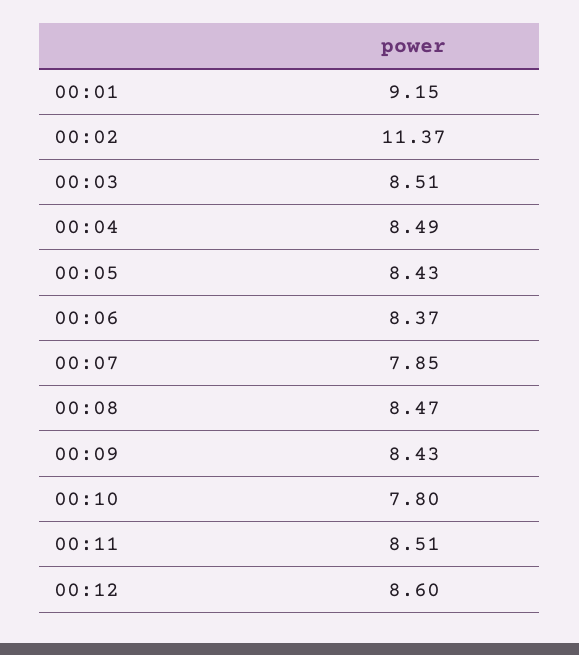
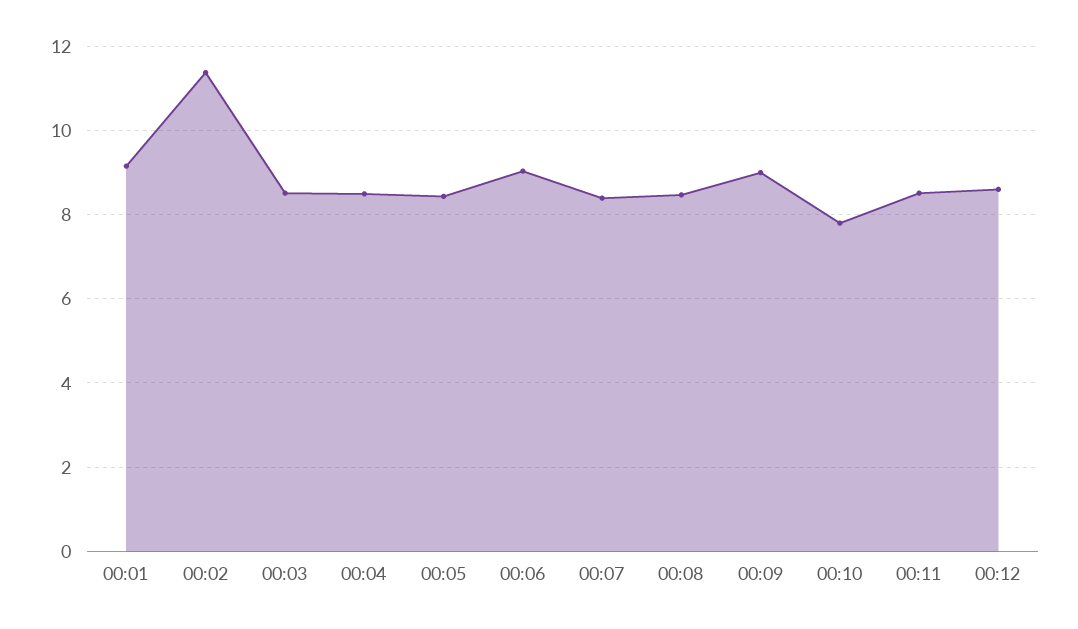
  {
    "00:01": 9.15,
    "00:02": 11.37,
    "00:03": 8.51,
    "00:04": 8.49,
    "00:05": 8.43,
-   "00:06": 8.37,
+   "00:06": 9,
-   "00:07": 7.85,
+   "00:07": 8.4,
    "00:08": 8.47,
-   "00:09": 8.43,
+   "00:09": 9,
    "00:10": 7.8,
    "00:11": 8.51,
    "00:12": 8.6
  }

